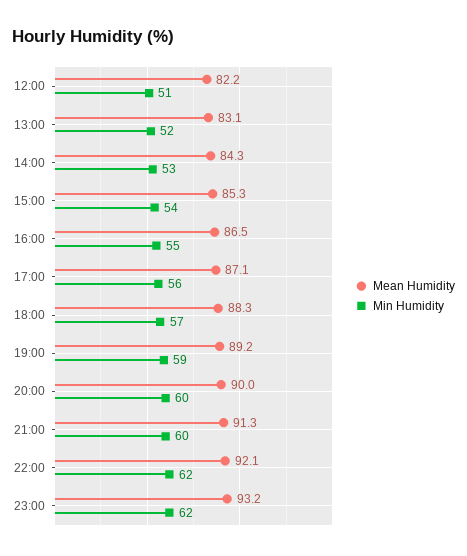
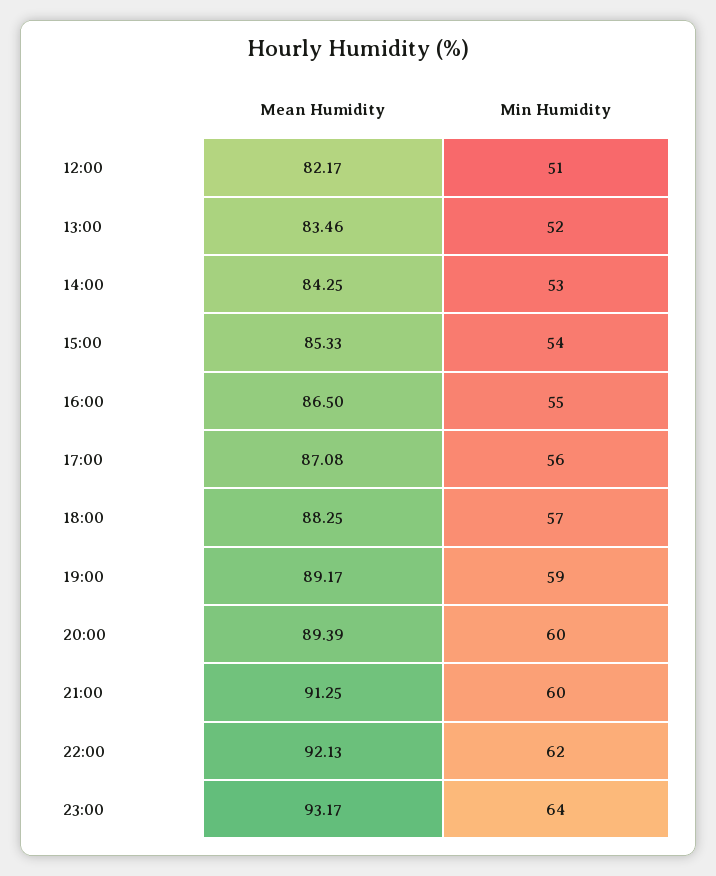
  {
    "Mean Humidity": {
      "12:00": 82.17,
-     "13:00": 83.1,
+     "13:00": 83.46,
      "14:00": 84.25,
      "15:00": 85.33,
      "16:00": 86.5,
      "17:00": 87.08,
      "18:00": 88.25,
      "19:00": 89.17,
-     "20:00": 90,
+     "20:00": 89.39,
      "21:00": 91.25,
      "22:00": 92.13,
      "23:00": 93.17
    },
    "Min Humidity": {
      "12:00": 51,
      "13:00": 52,
      "14:00": 53,
      "15:00": 54,
      "16:00": 55,
      "17:00": 56,
      "18:00": 57,
      "19:00": 59,
      "20:00": 60,
      "21:00": 60,
      "22:00": 62,
-     "23:00": 62
+     "23:00": 64
    }
  }

